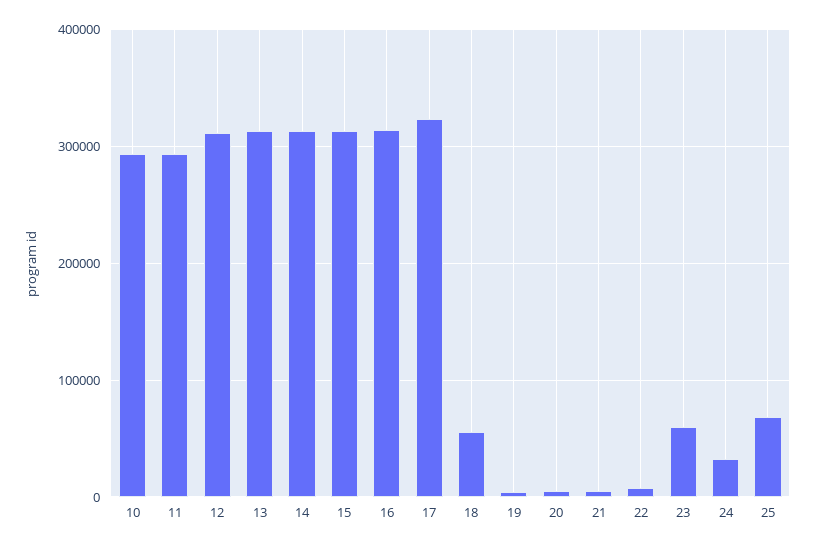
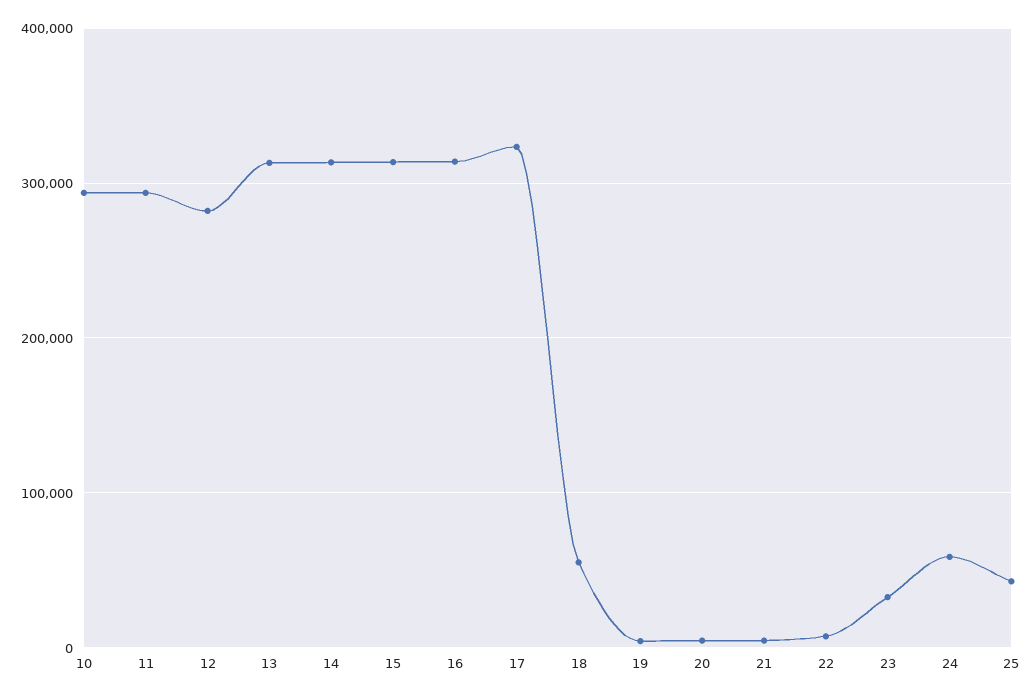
  {
    "10": 290000,
    "11": 290000,
-   "12": 310000,
+   "12": 280000,
    "13": 310000,
    "14": 310000,
    "15": 310000,
    "16": 310000,
    "17": 320000,
    "18": 60000,
    "19": 0,
    "20": 0,
    "21": 0,
    "22": 10000,
-   "23": 60000,
+   "23": 30000,
-   "24": 30000,
+   "24": 60000,
-   "25": 70000
+   "25": 40000
  }

